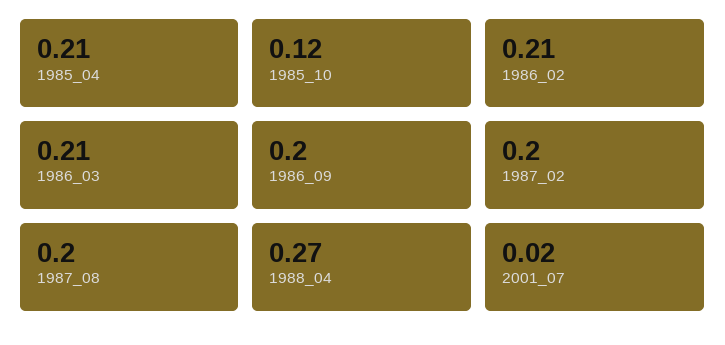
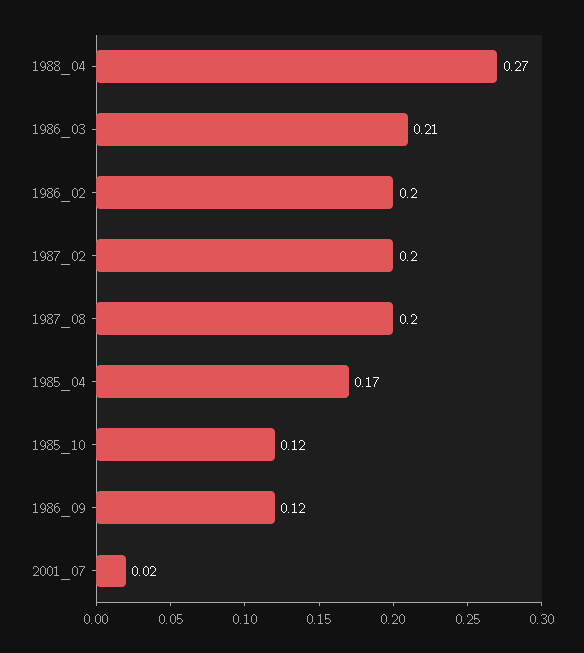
  {
-   "1985_04": 0.21,
+   "1985_04": 0.17,
    "1985_10": 0.12,
-   "1986_02": 0.21,
+   "1986_02": 0.2,
    "1986_03": 0.21,
-   "1986_09": 0.2,
+   "1986_09": 0.12,
    "1987_02": 0.2,
    "1987_08": 0.2,
    "1988_04": 0.27,
    "2001_07": 0.02
  }

